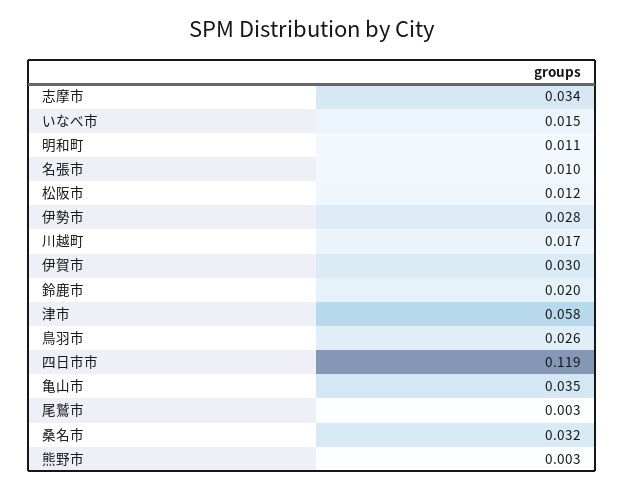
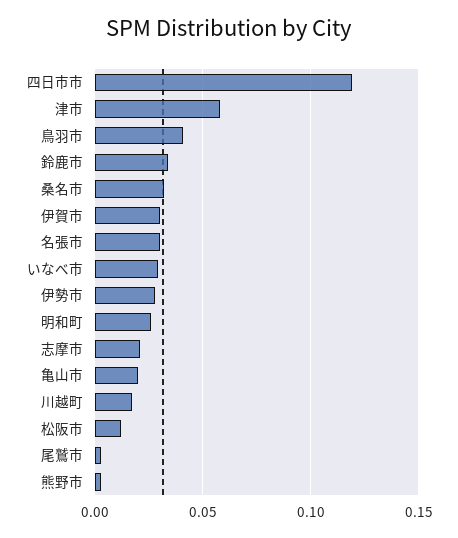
  {
-   "志摩市": 0.034,
+   "志摩市": 0.02,
-   "いなべ市": 0.015,
+   "いなべ市": 0.03,
-   "明和町": 0.011,
+   "明和町": 0.025,
-   "名張市": 0.01,
+   "名張市": 0.03,
    "松阪市": 0.012,
    "伊勢市": 0.028,
    "川越町": 0.017,
    "伊賀市": 0.03,
-   "鈴鹿市": 0.02,
+   "鈴鹿市": 0.035,
    "津市": 0.058,
-   "鳥羽市": 0.026,
+   "鳥羽市": 0.04,
    "四日市市": 0.119,
-   "亀山市": 0.035,
+   "亀山市": 0.02,
    "尾鷲市": 0.003,
    "桑名市": 0.032,
    "熊野市": 0.003
  }

